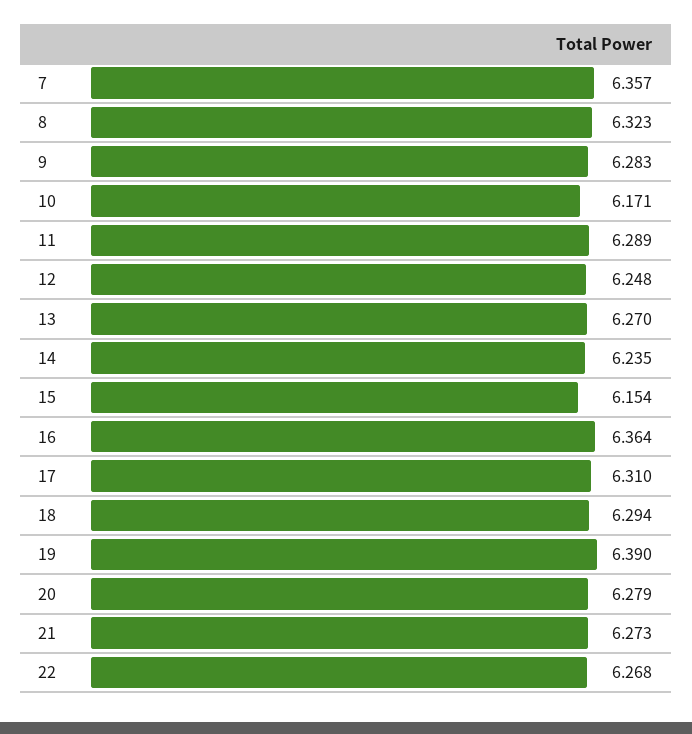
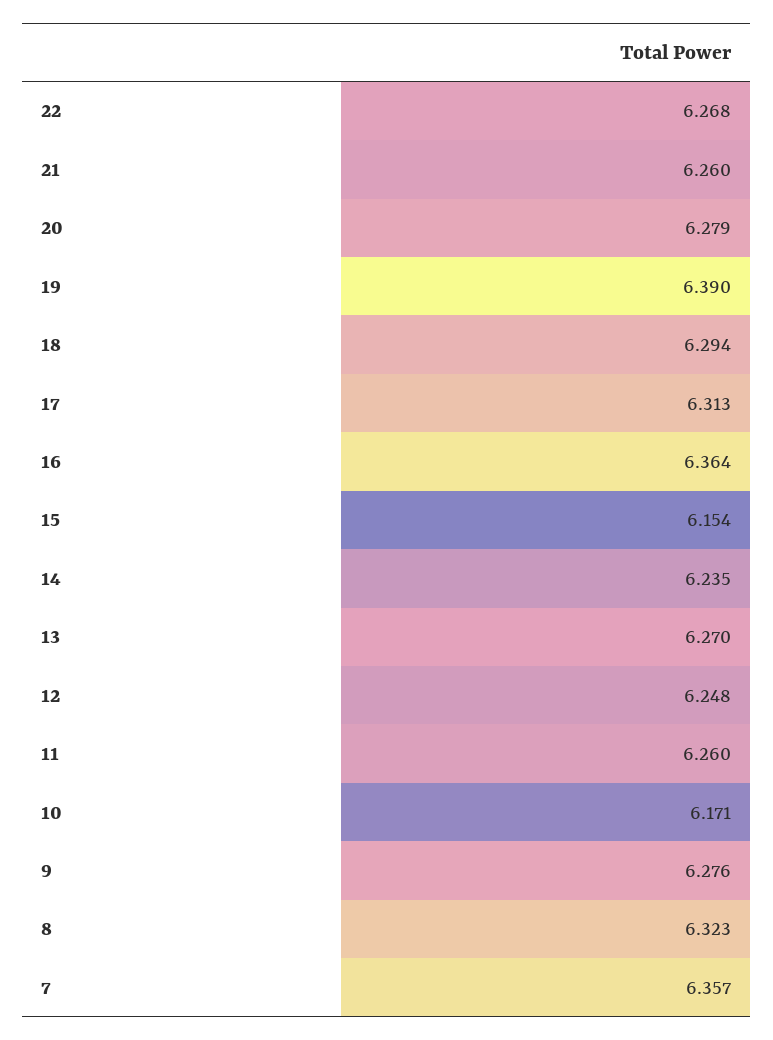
  {
    "7": 6.357,
    "8": 6.323,
-   "9": 6.283,
+   "9": 6.276,
    "10": 6.171,
-   "11": 6.289,
+   "11": 6.26,
    "12": 6.248,
    "13": 6.27,
    "14": 6.235,
    "15": 6.154,
    "16": 6.364,
-   "17": 6.31,
+   "17": 6.313,
    "18": 6.294,
    "19": 6.39,
    "20": 6.279,
-   "21": 6.273,
+   "21": 6.26,
    "22": 6.268
  }

